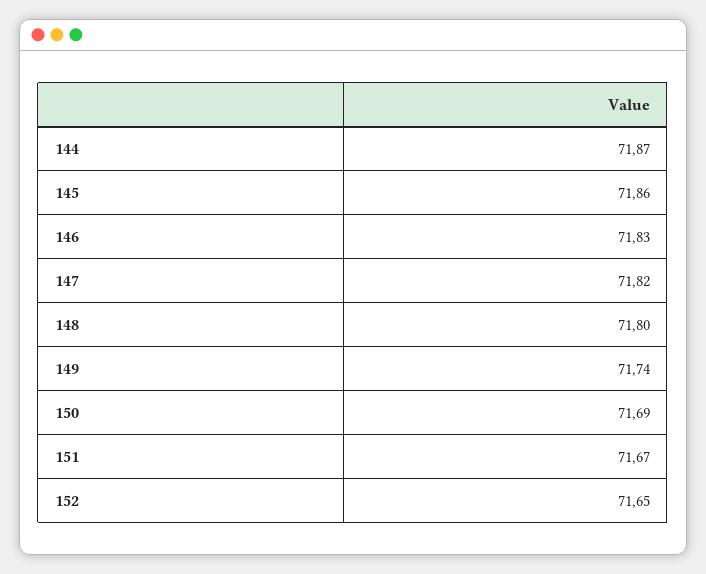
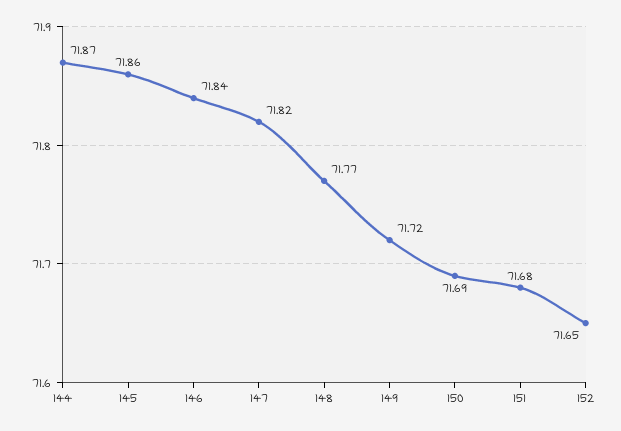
  {
    "144": 71.87,
    "145": 71.86,
-   "146": 71.83,
+   "146": 71.84,
    "147": 71.82,
-   "148": 71.8,
+   "148": 71.77,
-   "149": 71.74,
+   "149": 71.72,
    "150": 71.69,
-   "151": 71.67,
+   "151": 71.68,
    "152": 71.65
  }

